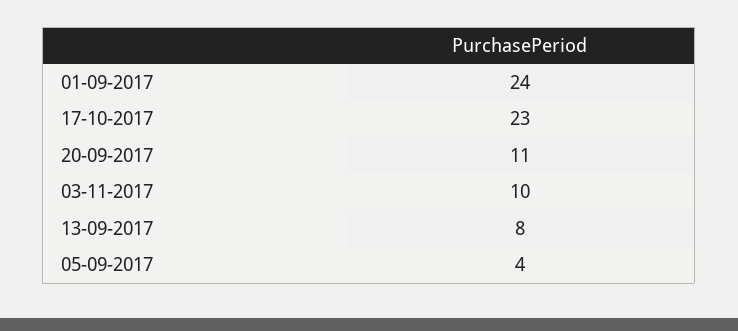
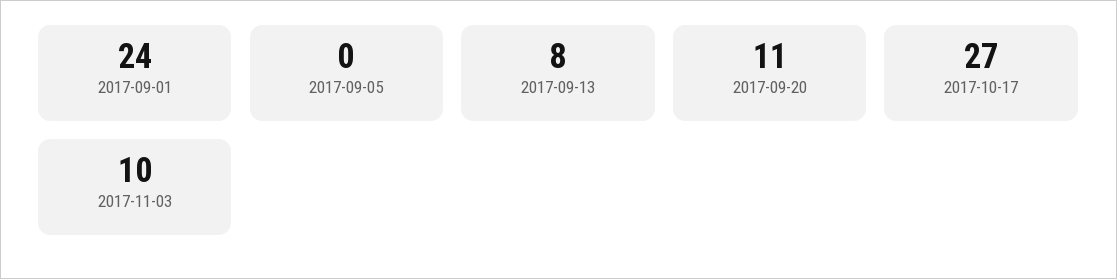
  {
    "01-09-2017": 24,
-   "17-10-2017": 23,
+   "17-10-2017": 27,
    "20-09-2017": 11,
    "03-11-2017": 10,
    "13-09-2017": 8,
-   "05-09-2017": 4
+   "05-09-2017": 0
  }

